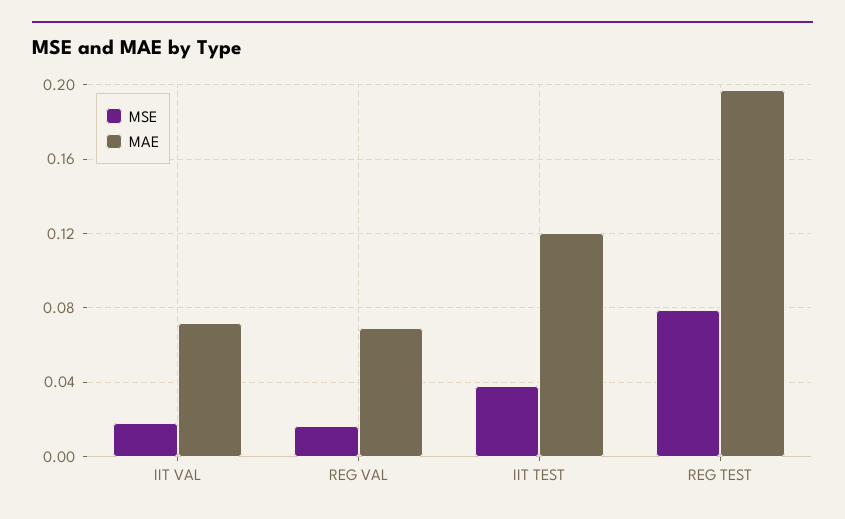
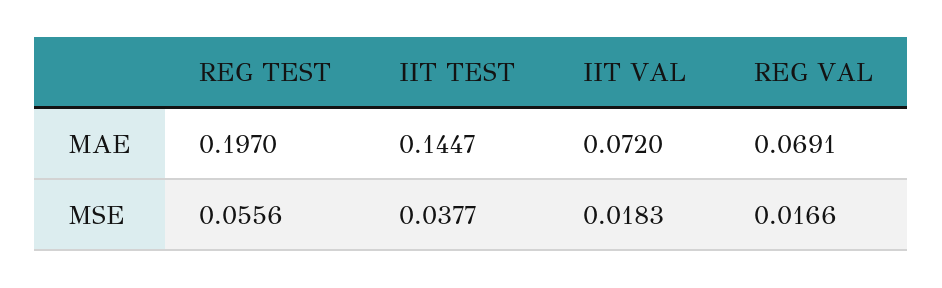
  {
    "MSE": {
      "IIT VAL": 0.0183,
      "REG VAL": 0.0166,
      "IIT TEST": 0.0377,
-     "REG TEST": 0.08
+     "REG TEST": 0.0556
    },
    "MAE": {
      "IIT VAL": 0.072,
      "REG VAL": 0.0691,
-     "IIT TEST": 0.12,
+     "IIT TEST": 0.1447,
      "REG TEST": 0.197
    }
  }

